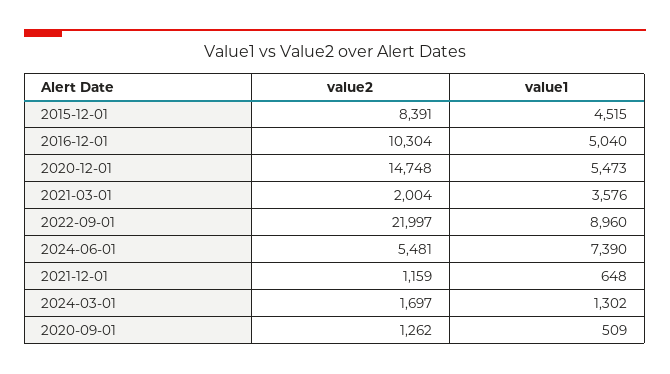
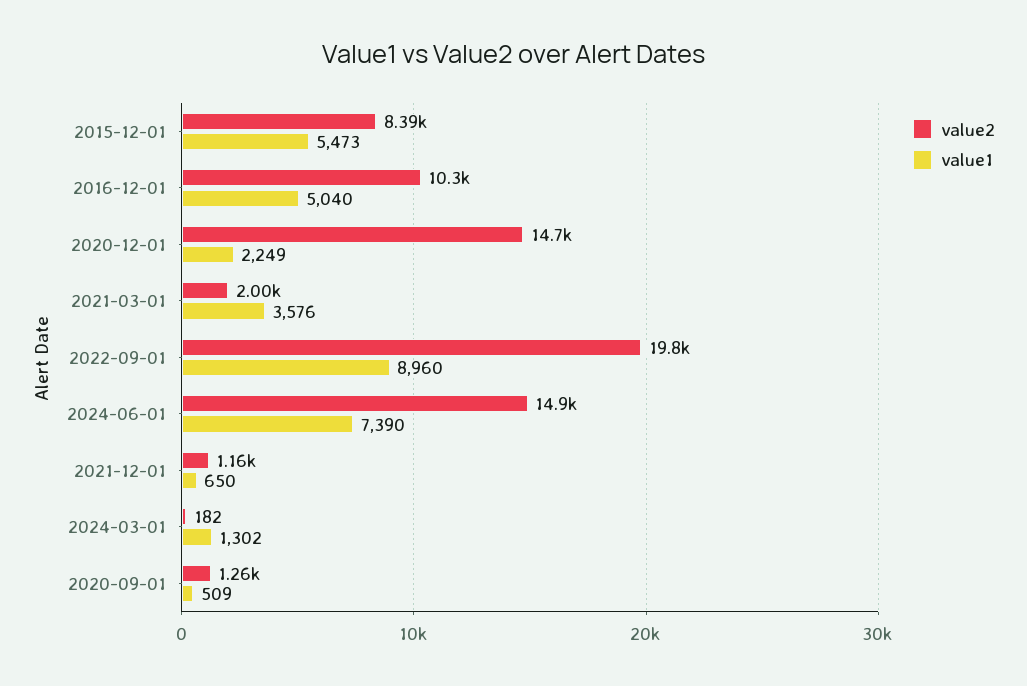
  {
    "value2": {
      "2015-12-01": 8391,
      "2016-12-01": 10304,
      "2020-12-01": 14748,
      "2021-03-01": 2004,
-     "2022-09-01": 21997,
+     "2022-09-01": 19800,
-     "2024-06-01": 5481,
+     "2024-06-01": 14900,
      "2021-12-01": 1159,
-     "2024-03-01": 1697,
+     "2024-03-01": 182,
      "2020-09-01": 1262
    },
    "value1": {
-     "2015-12-01": 4515,
+     "2015-12-01": 5473,
      "2016-12-01": 5040,
-     "2020-12-01": 5473,
+     "2020-12-01": 2249,
      "2021-03-01": 3576,
      "2022-09-01": 8960,
      "2024-06-01": 7390,
-     "2021-12-01": 648,
+     "2021-12-01": 650,
      "2024-03-01": 1302,
      "2020-09-01": 509
    }
  }

